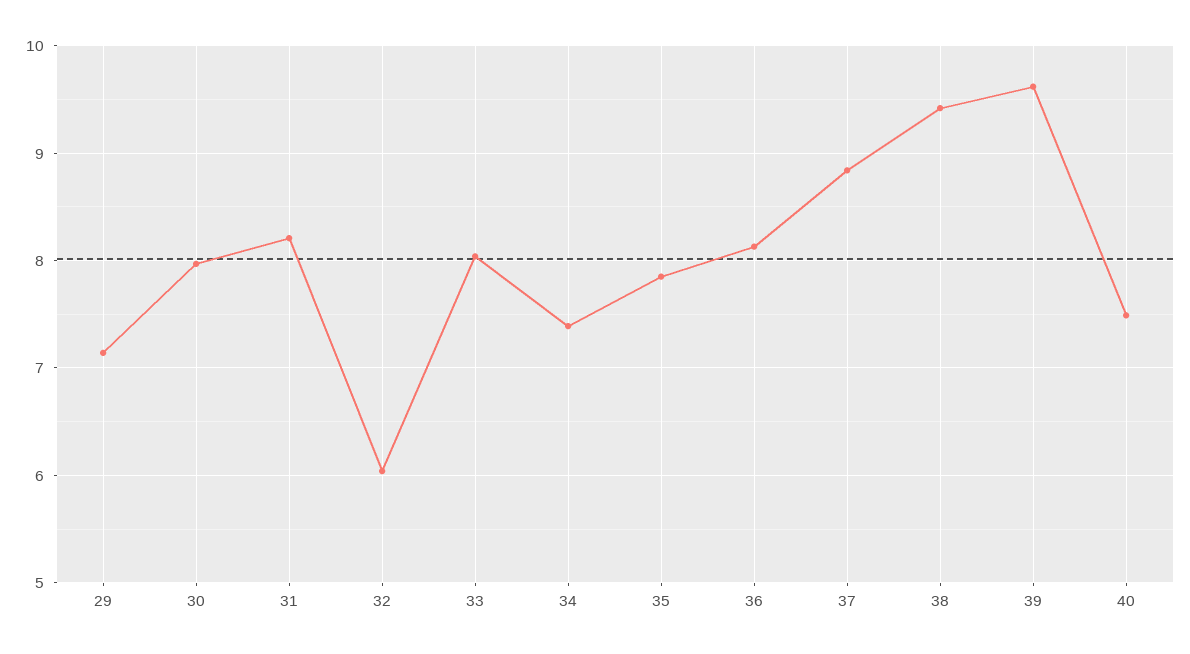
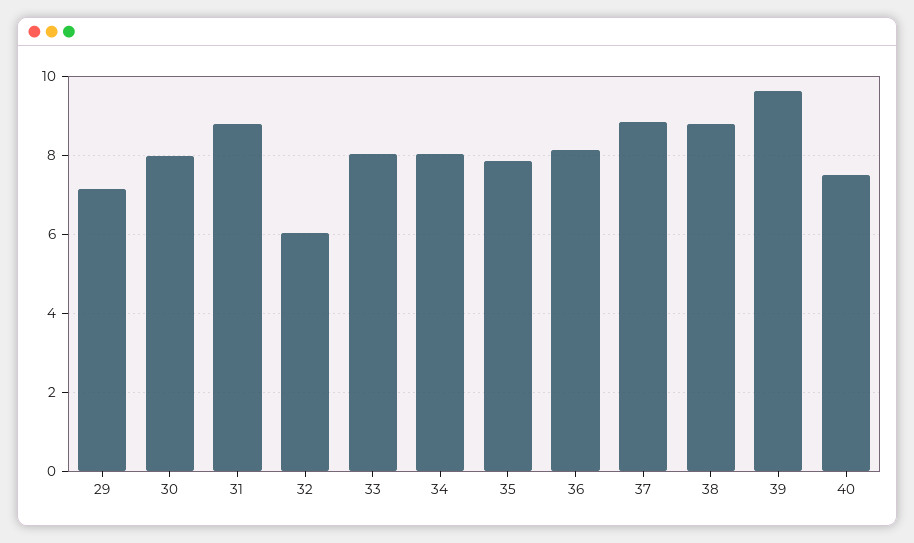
  {
    "29": 7.1,
    "30": 8,
-   "31": 8.2,
+   "31": 8.8,
    "32": 6,
    "33": 8,
-   "34": 7.4,
+   "34": 8,
    "35": 7.9,
    "36": 8.1,
    "37": 8.8,
-   "38": 9.4,
+   "38": 8.8,
    "39": 9.6,
    "40": 7.5
  }

